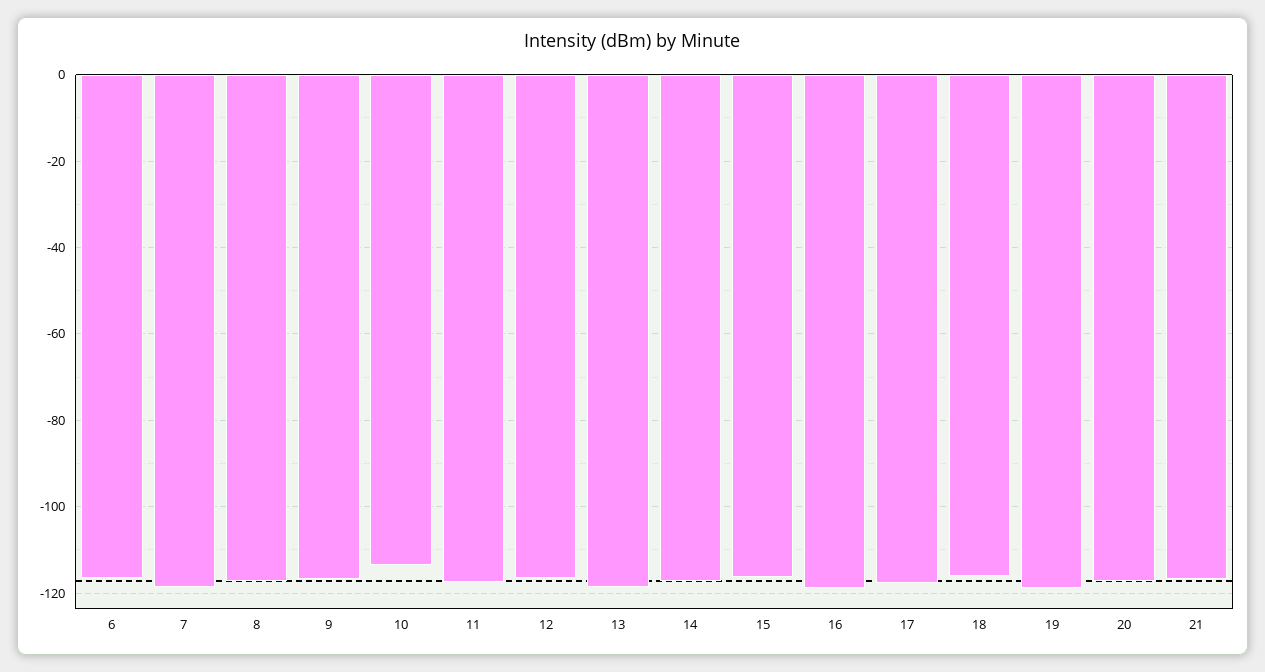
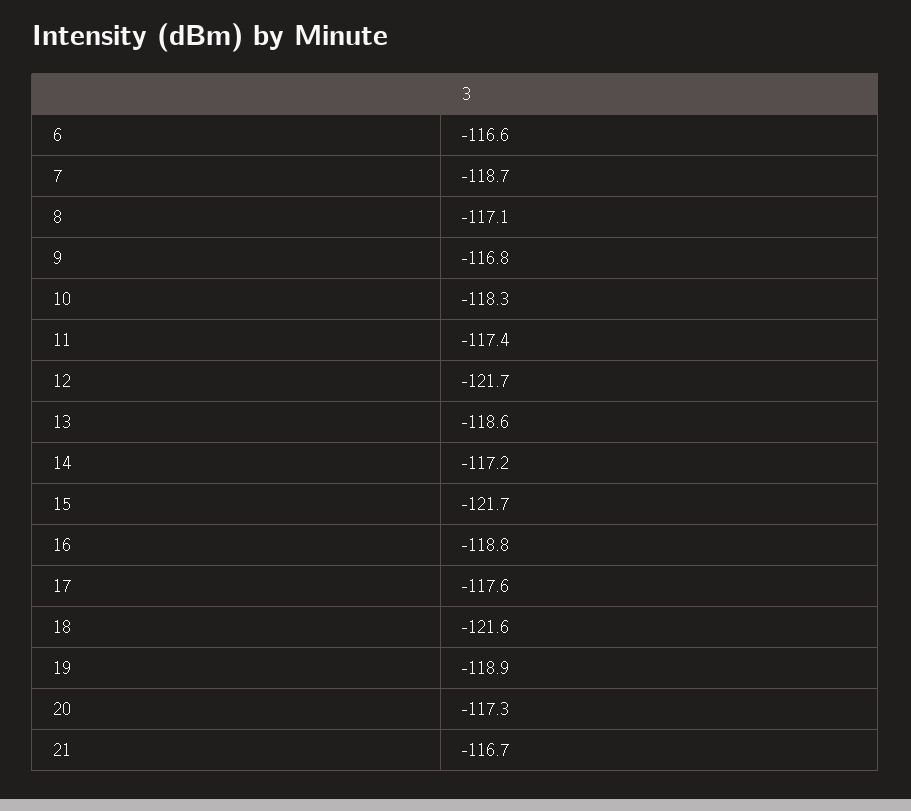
  {
    "6": -116.6,
    "7": -118.7,
    "8": -117.1,
    "9": -116.8,
-   "10": -114,
+   "10": -118.3,
    "11": -117.4,
-   "12": -116,
+   "12": -121.7,
    "13": -118.6,
    "14": -117.2,
-   "15": -116,
+   "15": -121.7,
    "16": -118.8,
    "17": -117.6,
-   "18": -116,
+   "18": -121.6,
    "19": -118.9,
    "20": -117.3,
    "21": -116.7
  }

